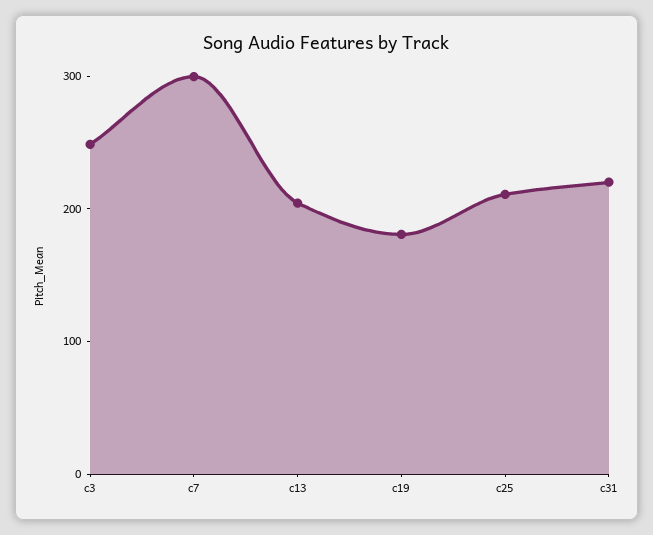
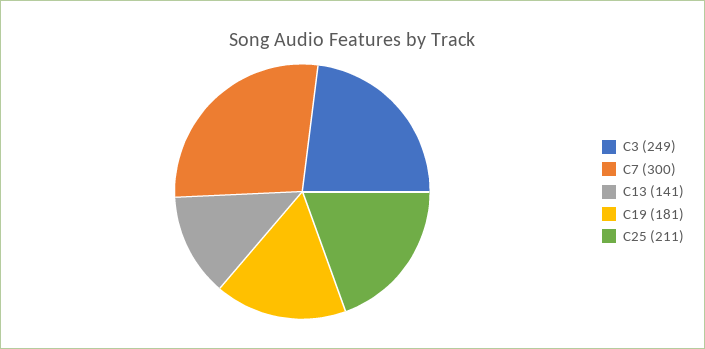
  {
    "c3": 249,
    "c7": 300,
-   "c13": 200,
+   "c13": 141,
    "c19": 181,
-   "c25": 211,
+   "c25": 211
-   "c31": 220
  }

